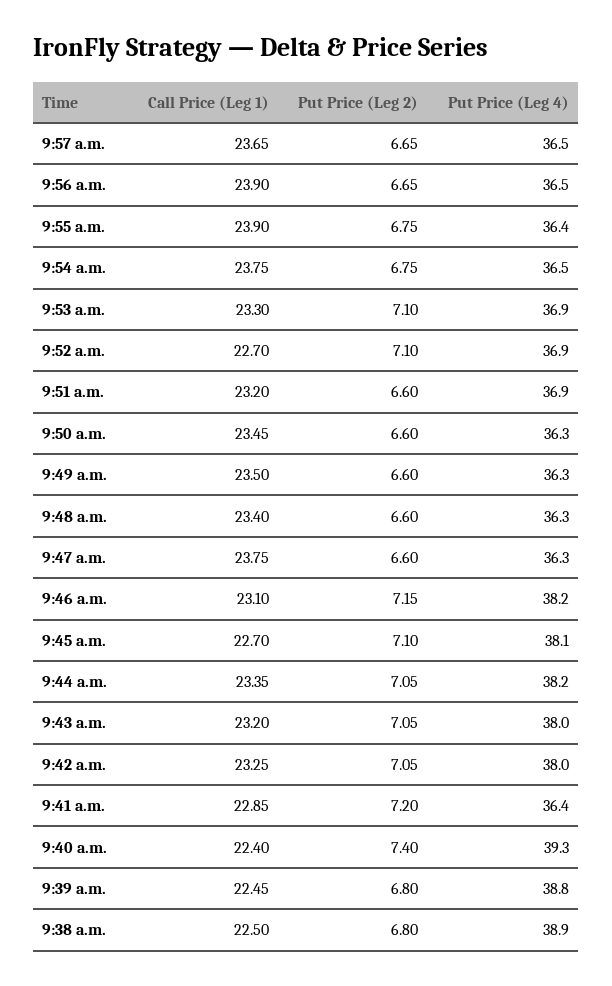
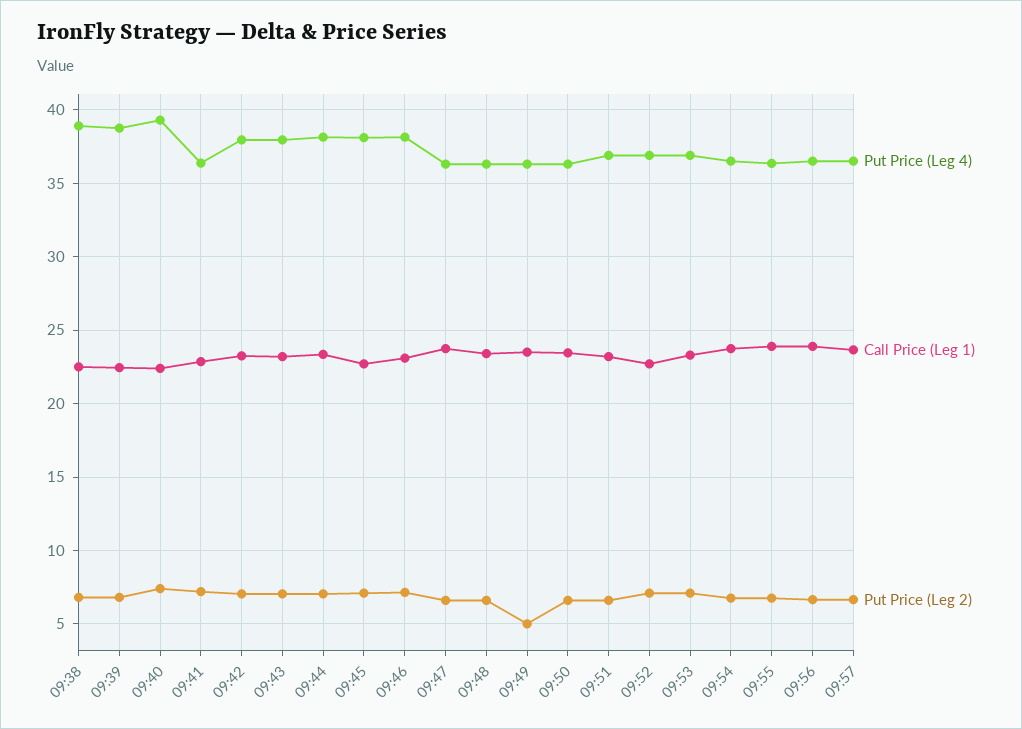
  {
    "Call Price (Leg 1)": {
      "9:57 a.m.": 23.65,
      "9:56 a.m.": 23.9,
      "9:55 a.m.": 23.9,
      "9:54 a.m.": 23.75,
      "9:53 a.m.": 23.3,
      "9:52 a.m.": 22.7,
      "9:51 a.m.": 23.2,
      "9:50 a.m.": 23.45,
      "9:49 a.m.": 23.5,
      "9:48 a.m.": 23.4,
      "9:47 a.m.": 23.75,
      "9:46 a.m.": 23.1,
      "9:45 a.m.": 22.7,
      "9:44 a.m.": 23.35,
      "9:43 a.m.": 23.2,
      "9:42 a.m.": 23.25,
      "9:41 a.m.": 22.85,
      "9:40 a.m.": 22.4,
      "9:39 a.m.": 22.45,
      "9:38 a.m.": 22.5
    },
    "Put Price (Leg 2)": {
      "9:57 a.m.": 6.65,
      "9:56 a.m.": 6.65,
      "9:55 a.m.": 6.75,
      "9:54 a.m.": 6.75,
      "9:53 a.m.": 7.1,
      "9:52 a.m.": 7.1,
      "9:51 a.m.": 6.6,
      "9:50 a.m.": 6.6,
-     "9:49 a.m.": 6.6,
+     "9:49 a.m.": 5,
      "9:48 a.m.": 6.6,
      "9:47 a.m.": 6.6,
      "9:46 a.m.": 7.15,
      "9:45 a.m.": 7.1,
      "9:44 a.m.": 7.05,
      "9:43 a.m.": 7.05,
      "9:42 a.m.": 7.05,
      "9:41 a.m.": 7.2,
      "9:40 a.m.": 7.4,
      "9:39 a.m.": 6.8,
      "9:38 a.m.": 6.8
    },
    "Put Price (Leg 4)": {
      "9:57 a.m.": 36.5,
      "9:56 a.m.": 36.5,
      "9:55 a.m.": 36.4,
      "9:54 a.m.": 36.5,
      "9:53 a.m.": 36.9,
      "9:52 a.m.": 36.9,
      "9:51 a.m.": 36.9,
      "9:50 a.m.": 36.3,
      "9:49 a.m.": 36.3,
      "9:48 a.m.": 36.3,
      "9:47 a.m.": 36.3,
      "9:46 a.m.": 38.2,
      "9:45 a.m.": 38.1,
      "9:44 a.m.": 38.2,
      "9:43 a.m.": 38,
      "9:42 a.m.": 38,
      "9:41 a.m.": 36.4,
      "9:40 a.m.": 39.3,
      "9:39 a.m.": 38.8,
      "9:38 a.m.": 38.9
    }
  }

